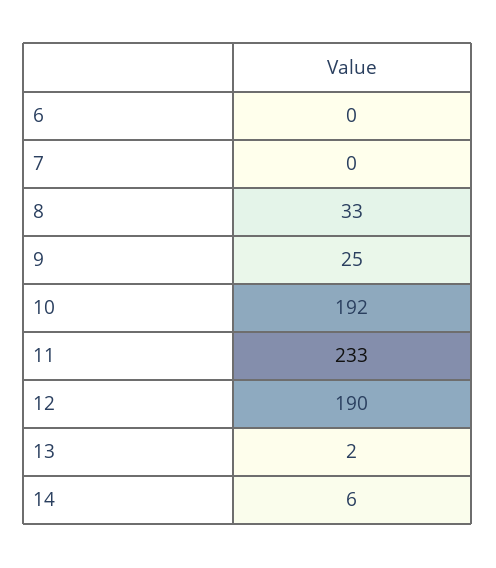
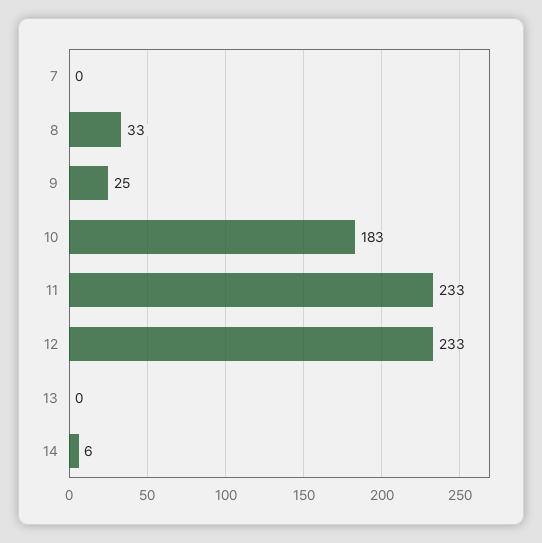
  {
-   "6": 0,
    "7": 0,
    "8": 33,
    "9": 25,
-   "10": 192,
+   "10": 183,
    "11": 233,
-   "12": 190,
+   "12": 233,
-   "13": 2,
+   "13": 0,
    "14": 6
  }

